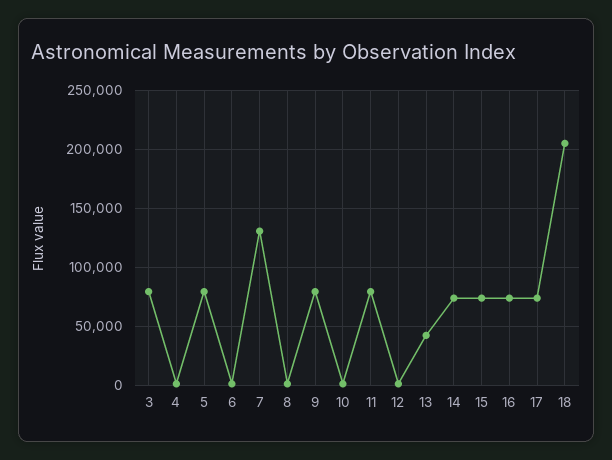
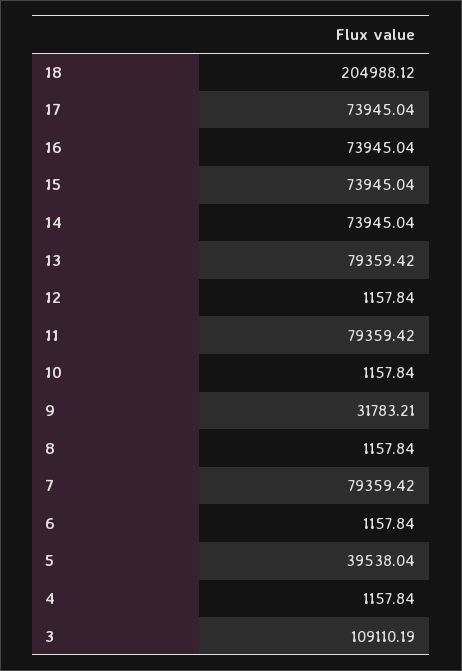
  {
-   "3": 80000,
+   "3": 109110.19,
    "4": 1157.84,
-   "5": 80000,
+   "5": 39538.04,
    "6": 1157.84,
-   "7": 130000,
+   "7": 79359.42,
    "8": 1157.84,
-   "9": 80000,
+   "9": 31783.21,
    "10": 1157.84,
    "11": 79359.42,
    "12": 1157.84,
-   "13": 40000,
+   "13": 79359.42,
    "14": 73945.04,
    "15": 73945.04,
    "16": 73945.04,
    "17": 73945.04,
    "18": 204988.12
  }

